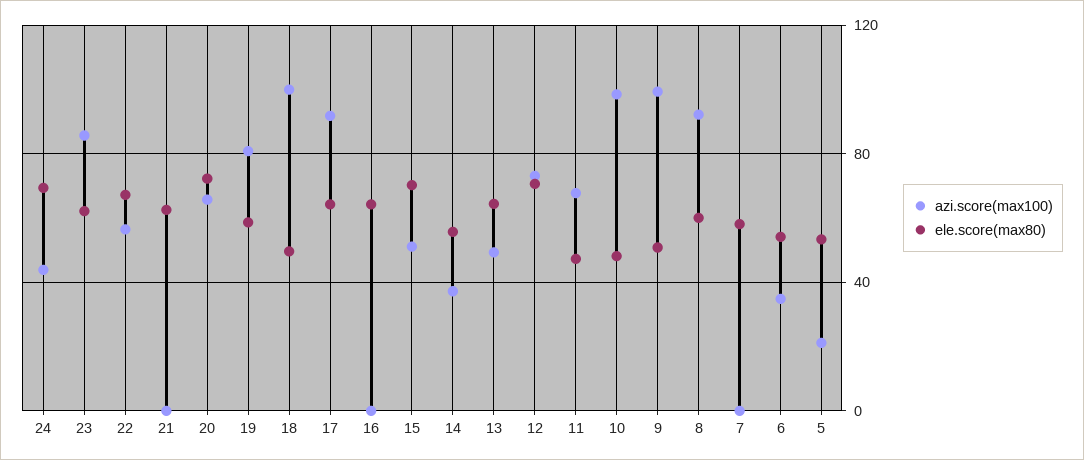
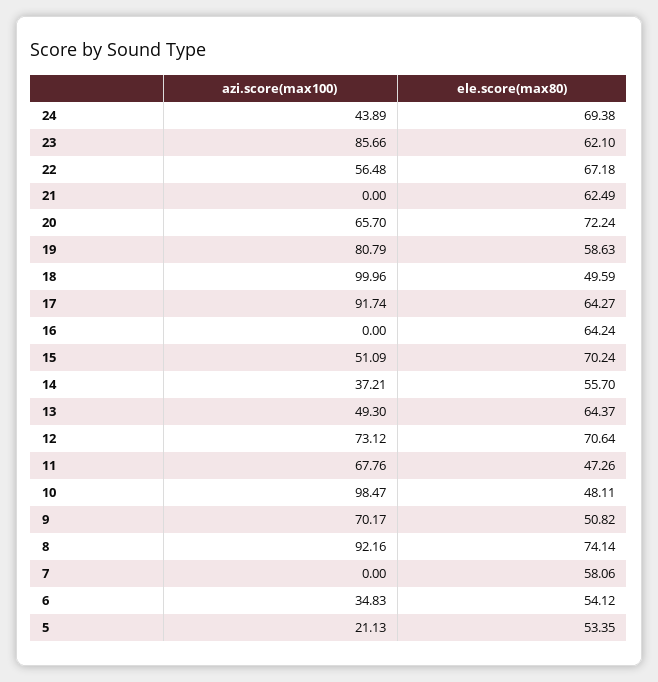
  {
    "azi.score(max100)": {
      "24": 43.89,
      "23": 85.66,
      "22": 56.48,
      "21": 0,
      "20": 65.7,
      "19": 80.79,
      "18": 99.96,
      "17": 91.74,
      "16": 0,
      "15": 51.09,
      "14": 37.21,
      "13": 49.3,
      "12": 73.12,
      "11": 67.76,
      "10": 98.47,
-     "9": 100,
+     "9": 70.17,
      "8": 92.16,
      "7": 0,
      "6": 34.83,
      "5": 21.13
    },
    "ele.score(max80)": {
      "24": 69.38,
      "23": 62.1,
      "22": 67.18,
      "21": 62.49,
      "20": 72.24,
      "19": 58.63,
      "18": 49.59,
      "17": 64.27,
      "16": 64.24,
      "15": 70.24,
      "14": 55.7,
      "13": 64.37,
      "12": 70.64,
      "11": 47.26,
      "10": 48.11,
      "9": 50.82,
-     "8": 60,
+     "8": 74.14,
      "7": 58.06,
      "6": 54.12,
      "5": 53.35
    }
  }

